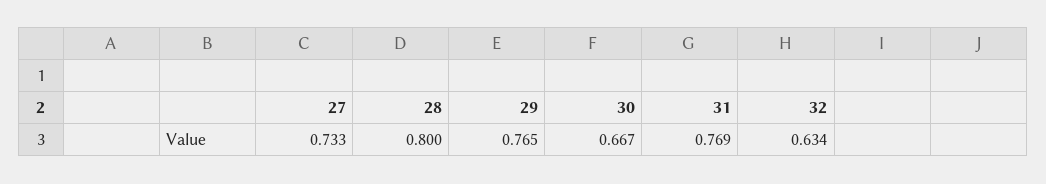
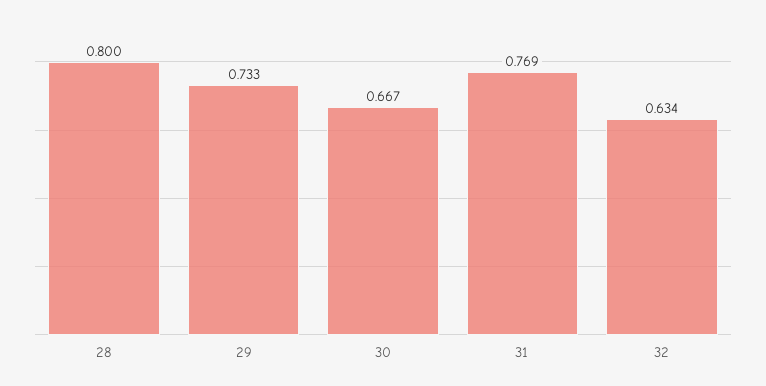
  {
-   "27": 0.733,
    "28": 0.8,
-   "29": 0.765,
+   "29": 0.733,
    "30": 0.667,
    "31": 0.769,
    "32": 0.634
  }

